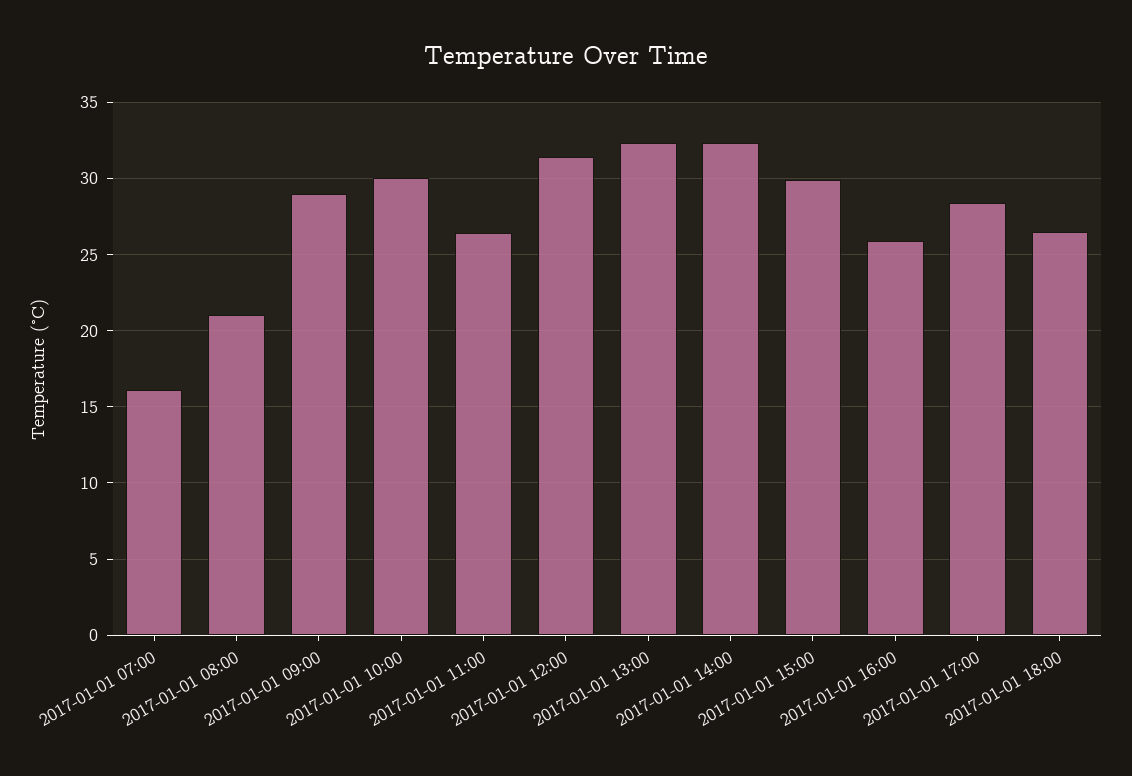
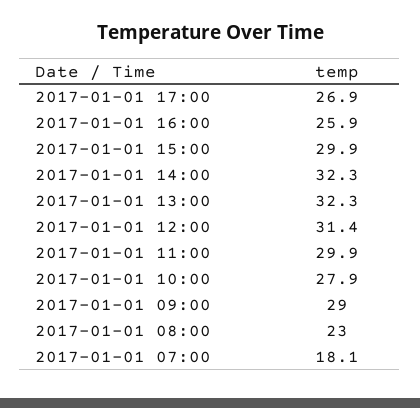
  {
-   "2017-01-01 07:00": 16,
+   "2017-01-01 07:00": 18.1,
-   "2017-01-01 08:00": 21,
+   "2017-01-01 08:00": 23,
    "2017-01-01 09:00": 29,
-   "2017-01-01 10:00": 30,
+   "2017-01-01 10:00": 27.9,
-   "2017-01-01 11:00": 26.5,
+   "2017-01-01 11:00": 29.9,
    "2017-01-01 12:00": 31.4,
    "2017-01-01 13:00": 32.3,
    "2017-01-01 14:00": 32.3,
    "2017-01-01 15:00": 29.9,
    "2017-01-01 16:00": 25.9,
-   "2017-01-01 17:00": 28.5,
+   "2017-01-01 17:00": 26.9
-   "2017-01-01 18:00": 26.5
  }

